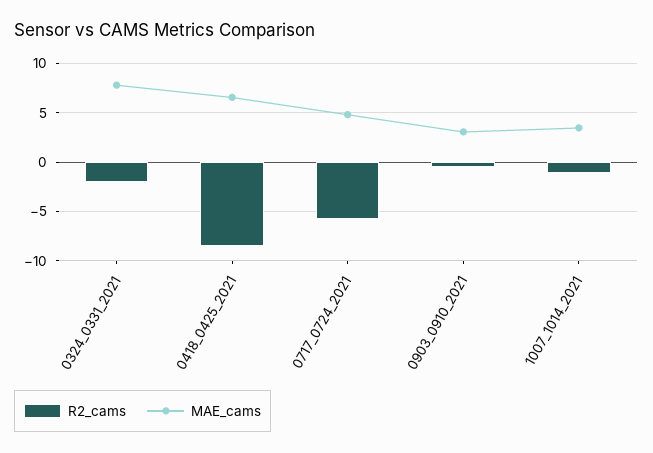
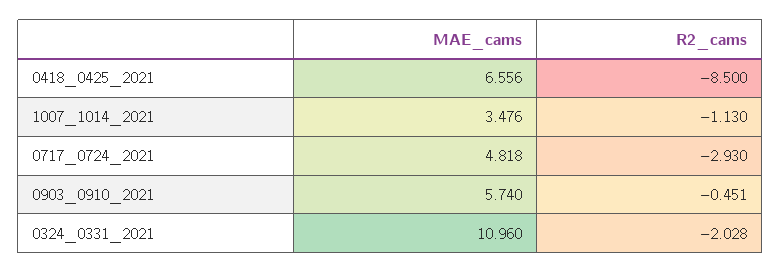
  {
    "R2_cams": {
      "0324_0331_2021": -2.028,
      "0418_0425_2021": -8.5,
-     "0717_0724_2021": -6,
+     "0717_0724_2021": -2.93,
      "0903_0910_2021": -0.451,
      "1007_1014_2021": -1.13
    },
    "MAE_cams": {
-     "0324_0331_2021": 8,
+     "0324_0331_2021": 10.96,
      "0418_0425_2021": 6.556,
      "0717_0724_2021": 4.818,
-     "0903_0910_2021": 3,
+     "0903_0910_2021": 5.74,
      "1007_1014_2021": 3.476
    }
  }

